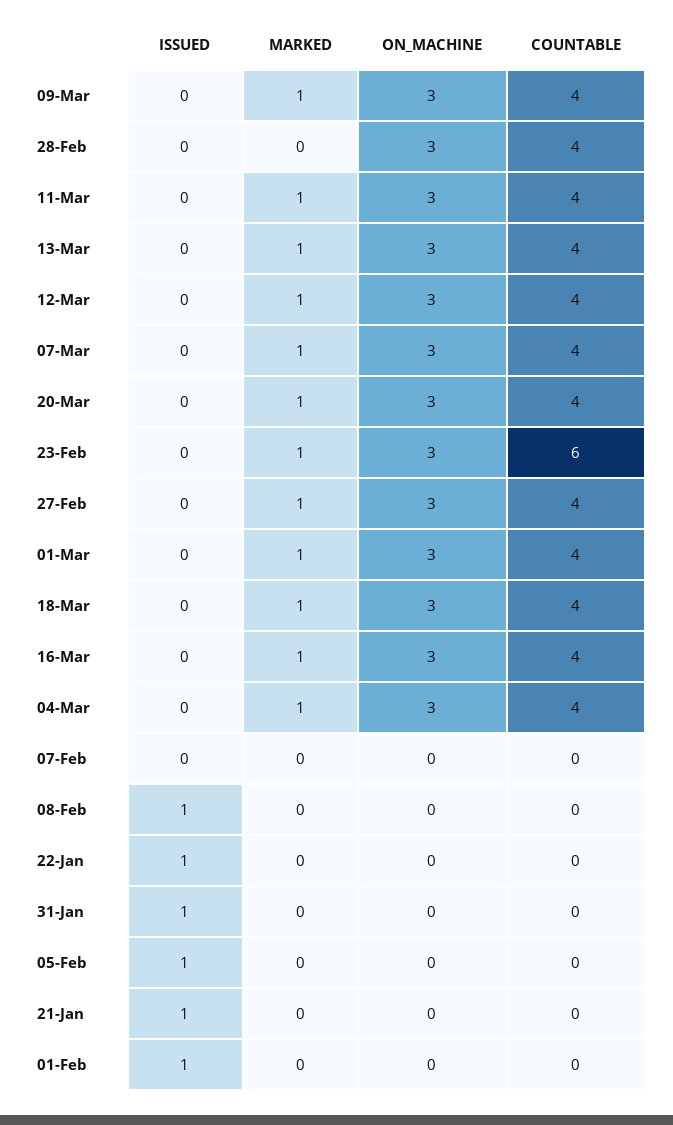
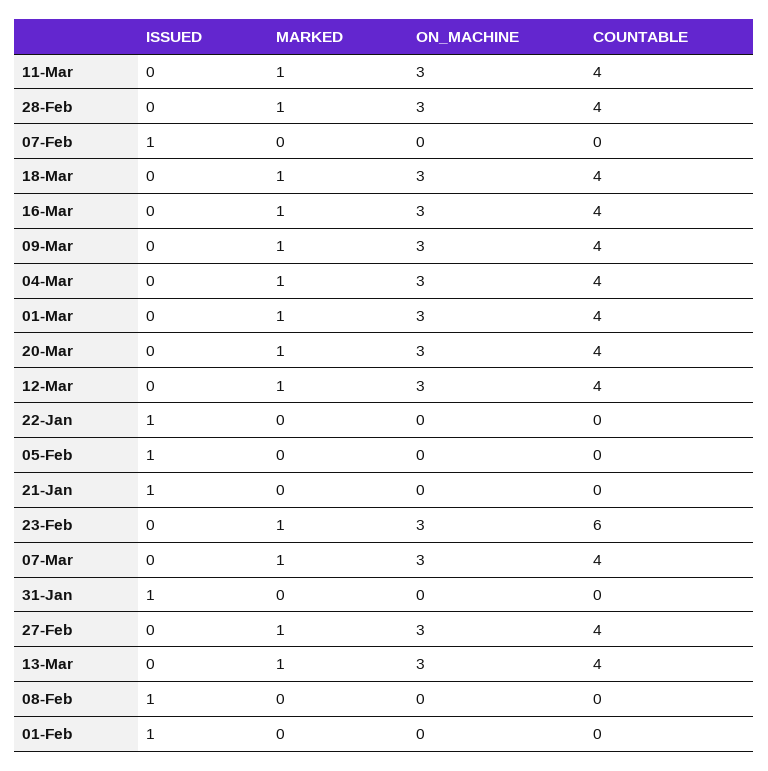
  {
    "ISSUED": {
      "09-Mar": 0,
      "28-Feb": 0,
      "11-Mar": 0,
      "13-Mar": 0,
      "12-Mar": 0,
      "07-Mar": 0,
      "20-Mar": 0,
      "23-Feb": 0,
      "27-Feb": 0,
      "01-Mar": 0,
      "18-Mar": 0,
      "16-Mar": 0,
      "04-Mar": 0,
-     "07-Feb": 0,
+     "07-Feb": 1,
      "08-Feb": 1,
      "22-Jan": 1,
      "31-Jan": 1,
      "05-Feb": 1,
      "21-Jan": 1,
      "01-Feb": 1
    },
    "MARKED": {
      "09-Mar": 1,
-     "28-Feb": 0,
+     "28-Feb": 1,
      "11-Mar": 1,
      "13-Mar": 1,
      "12-Mar": 1,
      "07-Mar": 1,
      "20-Mar": 1,
      "23-Feb": 1,
      "27-Feb": 1,
      "01-Mar": 1,
      "18-Mar": 1,
      "16-Mar": 1,
      "04-Mar": 1,
      "07-Feb": 0,
      "08-Feb": 0,
      "22-Jan": 0,
      "31-Jan": 0,
      "05-Feb": 0,
      "21-Jan": 0,
      "01-Feb": 0
    },
    "ON_MACHINE": {
      "09-Mar": 3,
      "28-Feb": 3,
      "11-Mar": 3,
      "13-Mar": 3,
      "12-Mar": 3,
      "07-Mar": 3,
      "20-Mar": 3,
      "23-Feb": 3,
      "27-Feb": 3,
      "01-Mar": 3,
      "18-Mar": 3,
      "16-Mar": 3,
      "04-Mar": 3,
      "07-Feb": 0,
      "08-Feb": 0,
      "22-Jan": 0,
      "31-Jan": 0,
      "05-Feb": 0,
      "21-Jan": 0,
      "01-Feb": 0
    },
    "COUNTABLE": {
      "09-Mar": 4,
      "28-Feb": 4,
      "11-Mar": 4,
      "13-Mar": 4,
      "12-Mar": 4,
      "07-Mar": 4,
      "20-Mar": 4,
      "23-Feb": 6,
      "27-Feb": 4,
      "01-Mar": 4,
      "18-Mar": 4,
      "16-Mar": 4,
      "04-Mar": 4,
      "07-Feb": 0,
      "08-Feb": 0,
      "22-Jan": 0,
      "31-Jan": 0,
      "05-Feb": 0,
      "21-Jan": 0,
      "01-Feb": 0
    }
  }

